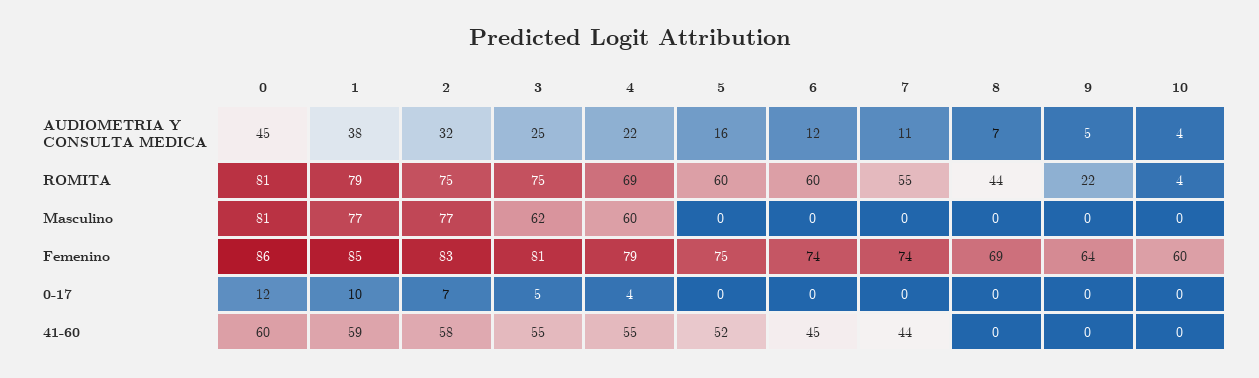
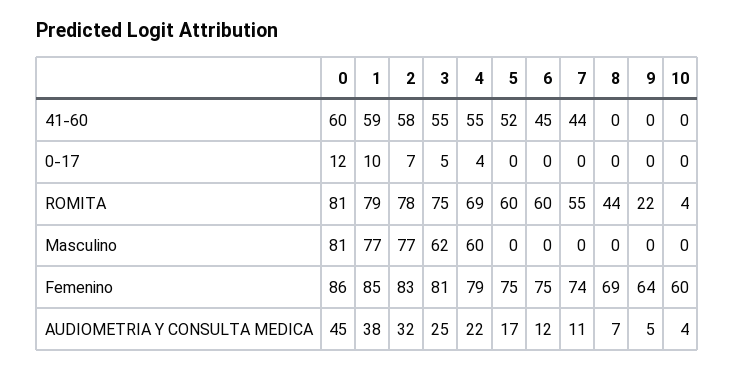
  {
    "0": {
      "AUDIOMETRIA Y CONSULTA MEDICA": 45,
      "ROMITA": 81,
      "Masculino": 81,
      "Femenino": 86,
      "0-17": 12,
      "41-60": 60
    },
    "1": {
      "AUDIOMETRIA Y CONSULTA MEDICA": 38,
      "ROMITA": 79,
      "Masculino": 77,
      "Femenino": 85,
      "0-17": 10,
      "41-60": 59
    },
    "2": {
      "AUDIOMETRIA Y CONSULTA MEDICA": 32,
-     "ROMITA": 75,
+     "ROMITA": 78,
      "Masculino": 77,
      "Femenino": 83,
      "0-17": 7,
      "41-60": 58
    },
    "3": {
      "AUDIOMETRIA Y CONSULTA MEDICA": 25,
      "ROMITA": 75,
      "Masculino": 62,
      "Femenino": 81,
      "0-17": 5,
      "41-60": 55
    },
    "4": {
      "AUDIOMETRIA Y CONSULTA MEDICA": 22,
      "ROMITA": 69,
      "Masculino": 60,
      "Femenino": 79,
      "0-17": 4,
      "41-60": 55
    },
    "5": {
-     "AUDIOMETRIA Y CONSULTA MEDICA": 16,
+     "AUDIOMETRIA Y CONSULTA MEDICA": 17,
      "ROMITA": 60,
      "Masculino": 0,
      "Femenino": 75,
      "0-17": 0,
      "41-60": 52
    },
    "6": {
      "AUDIOMETRIA Y CONSULTA MEDICA": 12,
      "ROMITA": 60,
      "Masculino": 0,
-     "Femenino": 74,
+     "Femenino": 75,
      "0-17": 0,
      "41-60": 45
    },
    "7": {
      "AUDIOMETRIA Y CONSULTA MEDICA": 11,
      "ROMITA": 55,
      "Masculino": 0,
      "Femenino": 74,
      "0-17": 0,
      "41-60": 44
    },
    "8": {
      "AUDIOMETRIA Y CONSULTA MEDICA": 7,
      "ROMITA": 44,
      "Masculino": 0,
      "Femenino": 69,
      "0-17": 0,
      "41-60": 0
    },
    "9": {
      "AUDIOMETRIA Y CONSULTA MEDICA": 5,
      "ROMITA": 22,
      "Masculino": 0,
      "Femenino": 64,
      "0-17": 0,
      "41-60": 0
    },
    "10": {
      "AUDIOMETRIA Y CONSULTA MEDICA": 4,
      "ROMITA": 4,
      "Masculino": 0,
      "Femenino": 60,
      "0-17": 0,
      "41-60": 0
    }
  }

